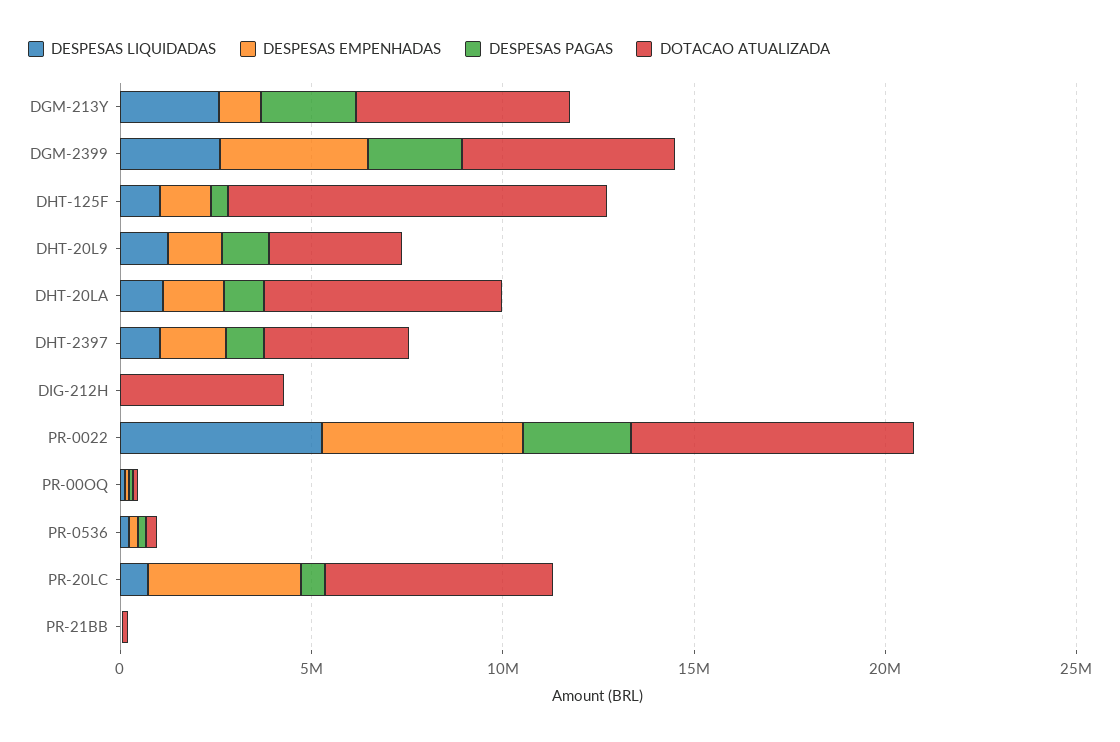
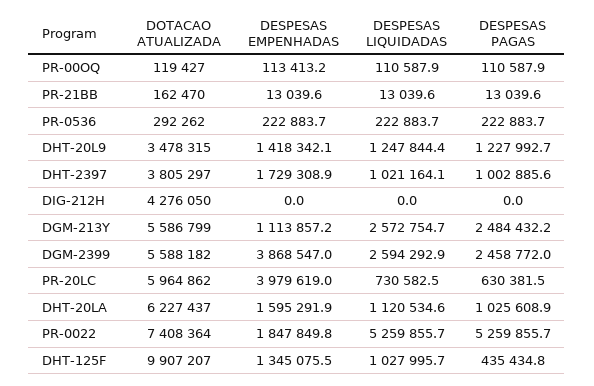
  {
    "DESPESAS LIQUIDADAS": {
      "DGM-213Y": 2572754.7,
      "DGM-2399": 2594292.9,
      "DHT-125F": 1027995.7,
      "DHT-20L9": 1247844.4,
      "DHT-20LA": 1120534.6,
      "DHT-2397": 1021164.1,
      "DIG-212H": 0,
      "PR-0022": 5259855.7,
      "PR-00OQ": 110587.9,
      "PR-0536": 222883.7,
      "PR-20LC": 730582.5,
      "PR-21BB": 13039.6
    },
    "DESPESAS EMPENHADAS": {
      "DGM-213Y": 1113857.2,
      "DGM-2399": 3868547,
      "DHT-125F": 1345075.5,
      "DHT-20L9": 1418342.1,
      "DHT-20LA": 1595291.9,
      "DHT-2397": 1729308.9,
      "DIG-212H": 0,
-     "PR-0022": 5000000,
+     "PR-0022": 1847849.8,
      "PR-00OQ": 113413.2,
      "PR-0536": 222883.7,
      "PR-20LC": 3979619,
      "PR-21BB": 13039.6
    },
    "DESPESAS PAGAS": {
      "DGM-213Y": 2484432.2,
      "DGM-2399": 2458772,
      "DHT-125F": 435434.8,
      "DHT-20L9": 1227992.7,
      "DHT-20LA": 1025608.9,
      "DHT-2397": 1002885.6,
      "DIG-212H": 0,
-     "PR-0022": 3000000,
+     "PR-0022": 5259855.7,
      "PR-00OQ": 110587.9,
      "PR-0536": 222883.7,
      "PR-20LC": 630381.5,
      "PR-21BB": 13039.6
    },
    "DOTACAO ATUALIZADA": {
      "DGM-213Y": 5586799,
      "DGM-2399": 5588182,
      "DHT-125F": 9907207,
      "DHT-20L9": 3478315,
      "DHT-20LA": 6227437,
      "DHT-2397": 3805297,
      "DIG-212H": 4276050,
      "PR-0022": 7408364,
      "PR-00OQ": 119427,
      "PR-0536": 292262,
      "PR-20LC": 5964862,
      "PR-21BB": 162470
    }
  }

